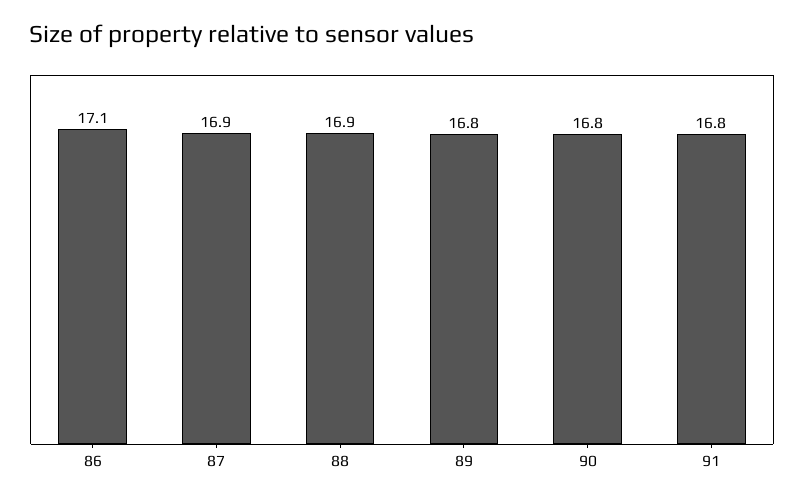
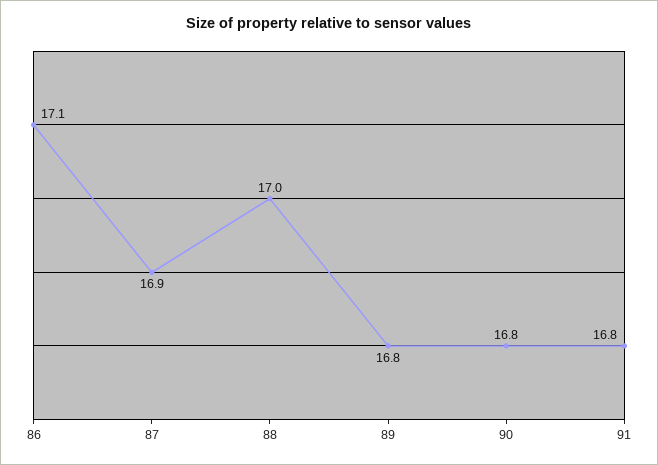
  {
    "86": 17.1,
    "87": 16.9,
-   "88": 16.9,
+   "88": 17,
    "89": 16.8,
    "90": 16.8,
    "91": 16.8
  }

